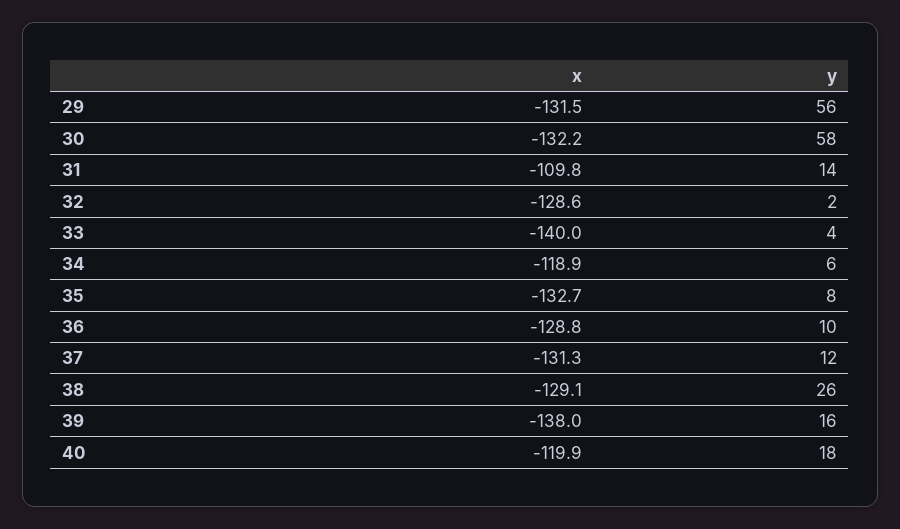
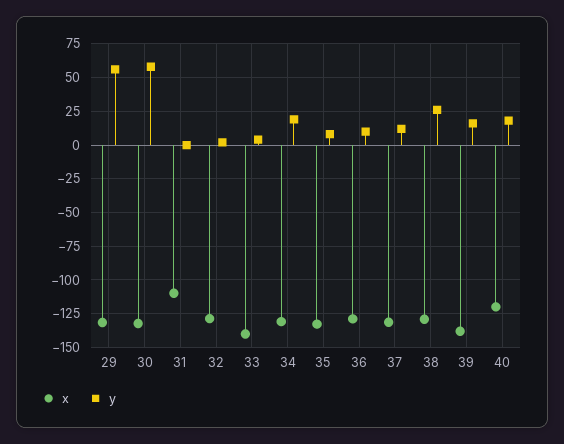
  {
    "x": {
      "29": -131.5,
      "30": -132.2,
      "31": -109.8,
      "32": -128.6,
      "33": -140,
-     "34": -118.9,
+     "34": -130,
      "35": -132.7,
      "36": -128.8,
      "37": -131.3,
      "38": -129.1,
      "39": -138,
      "40": -119.9
    },
    "y": {
      "29": 56,
      "30": 58,
-     "31": 14,
+     "31": 0,
      "32": 2,
      "33": 4,
-     "34": 6,
+     "34": 20,
      "35": 8,
      "36": 10,
      "37": 12,
      "38": 26,
      "39": 16,
      "40": 18
    }
  }

